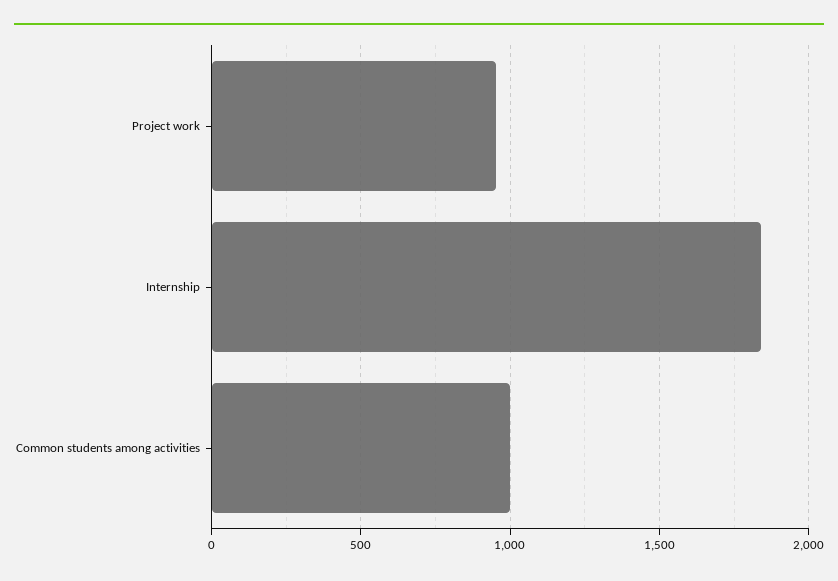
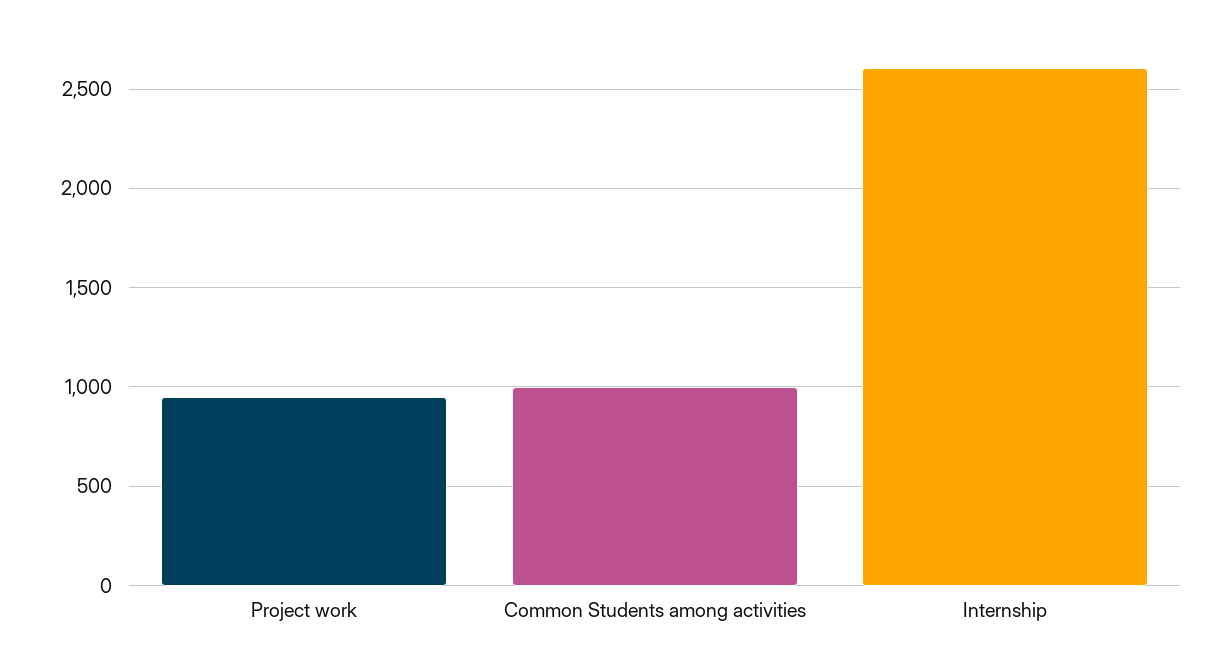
  {
    "Project work": 950,
-   "Internship": 1850,
+   "Internship": 2600,
    "Common students among activities": 1000
  }

